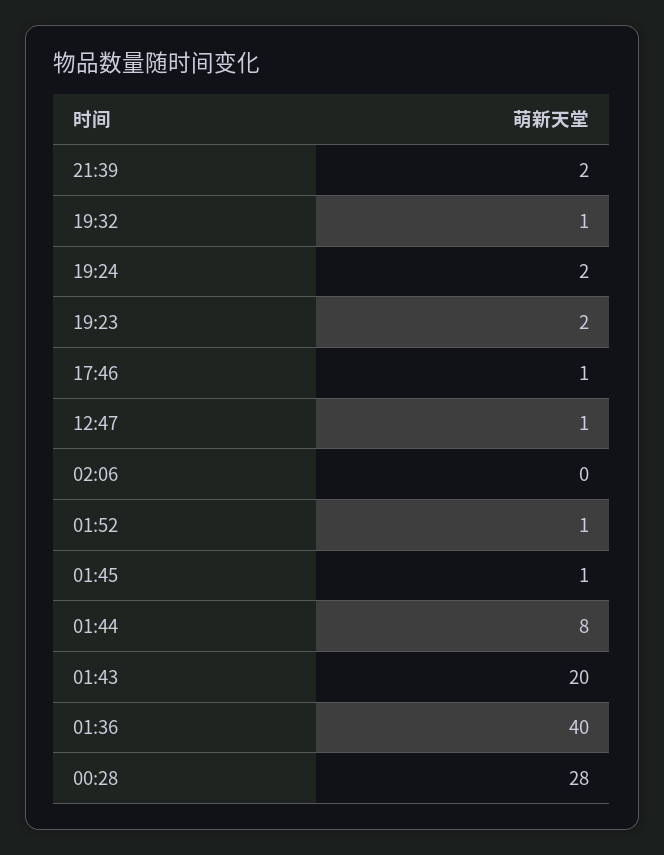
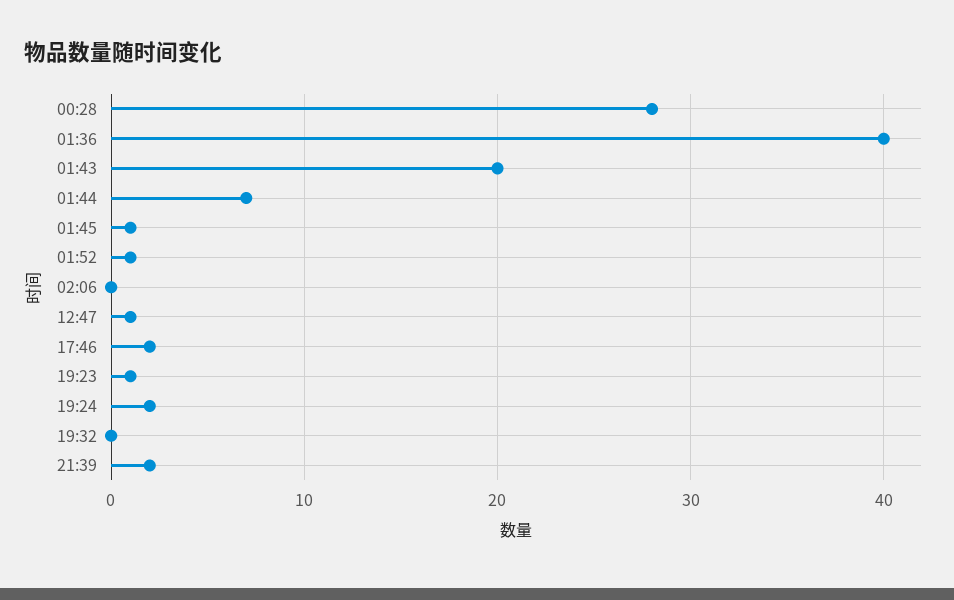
  {
    "21:39": 2,
-   "19:32": 1,
+   "19:32": 0,
    "19:24": 2,
-   "19:23": 2,
+   "19:23": 1,
-   "17:46": 1,
+   "17:46": 2,
    "12:47": 1,
    "02:06": 0,
    "01:52": 1,
    "01:45": 1,
-   "01:44": 8,
+   "01:44": 7,
    "01:43": 20,
    "01:36": 40,
    "00:28": 28
  }

